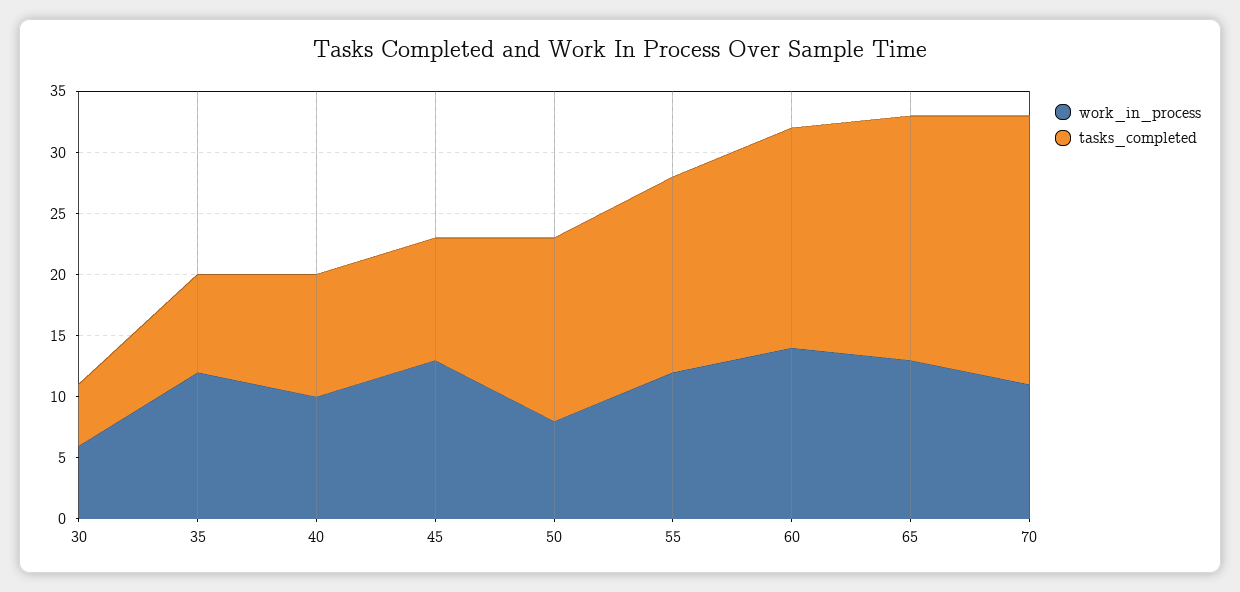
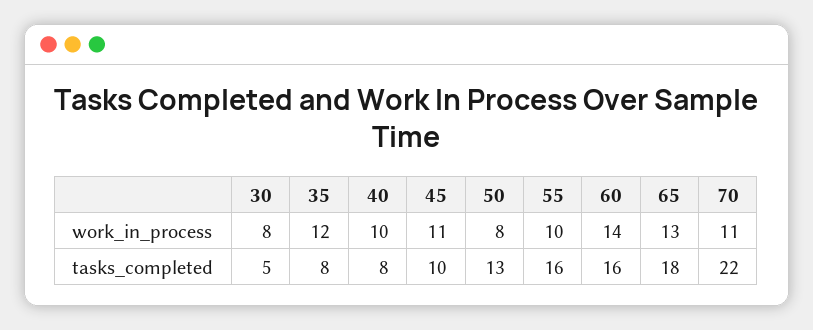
  {
    "work_in_process": {
-     "30": 6,
+     "30": 8,
      "35": 12,
      "40": 10,
-     "45": 13,
+     "45": 11,
      "50": 8,
-     "55": 12,
+     "55": 10,
      "60": 14,
      "65": 13,
      "70": 11
    },
    "tasks_completed": {
      "30": 5,
      "35": 8,
-     "40": 10,
+     "40": 8,
      "45": 10,
-     "50": 15,
+     "50": 13,
      "55": 16,
-     "60": 18,
+     "60": 16,
-     "65": 20,
+     "65": 18,
      "70": 22
    }
  }

